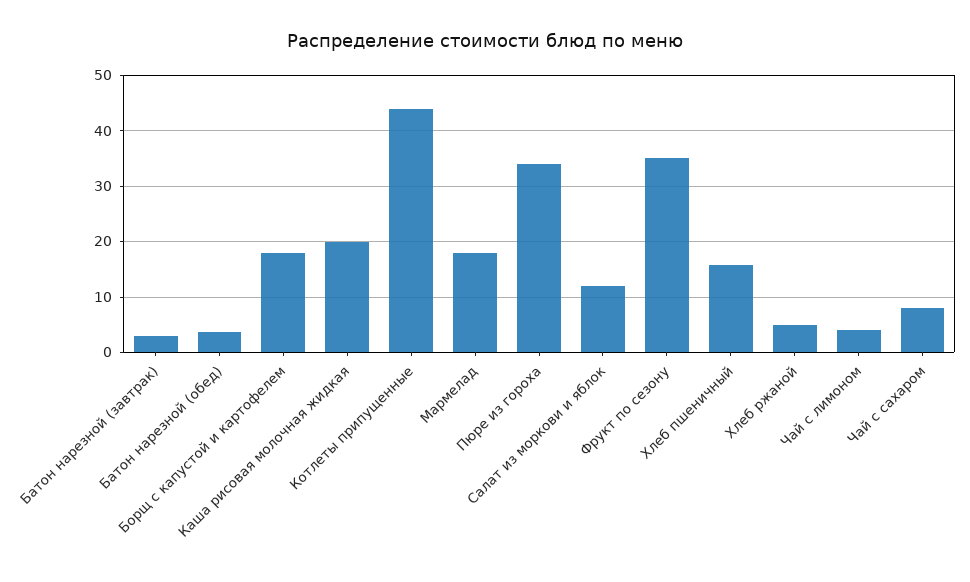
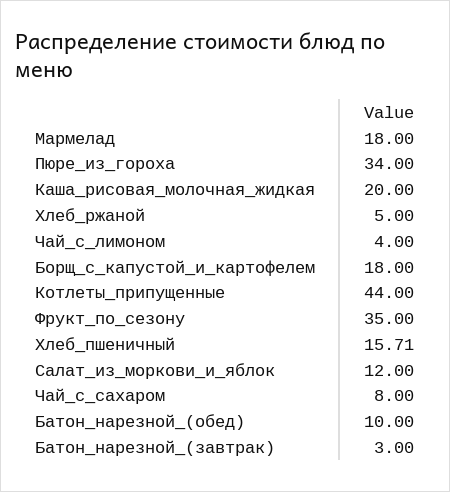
  {
    "Батон нарезной (завтрак)": 3,
-   "Батон нарезной (обед)": 4,
+   "Батон нарезной (обед)": 10,
    "Борщ с капустой и картофелем": 18,
    "Каша рисовая молочная жидкая": 20,
    "Котлеты припущенные": 44,
    "Мармелад": 18,
    "Пюре из гороха": 34,
    "Салат из моркови и яблок": 12,
    "Фрукт по сезону": 35,
    "Хлеб пшеничный": 15.71,
    "Хлеб ржаной": 5,
    "Чай с лимоном": 4,
    "Чай с сахаром": 8
  }

